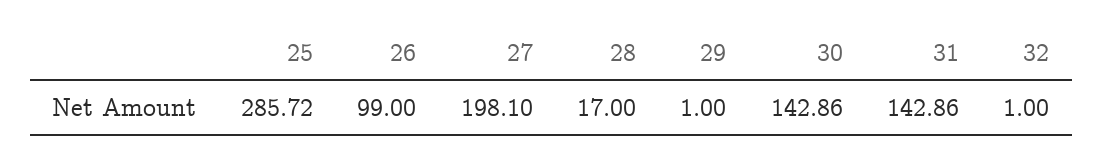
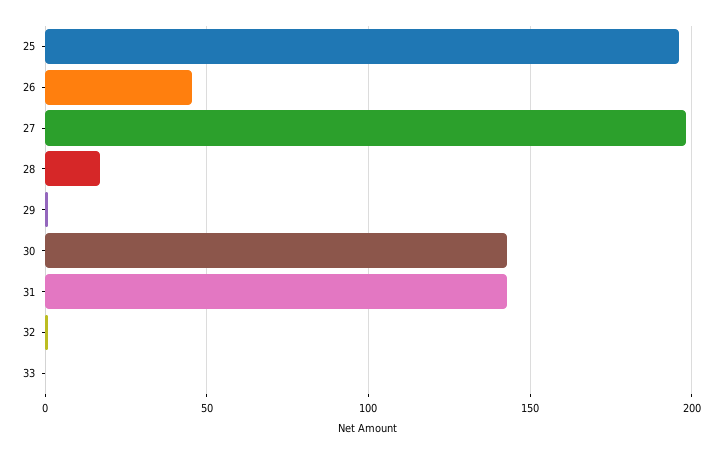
  {
-   "25": 285.72,
+   "25": 195,
-   "26": 99,
+   "26": 45,
    "27": 198.1,
    "28": 17,
    "29": 1,
    "30": 142.86,
    "31": 142.86,
-   "32": 1
+   "32": 1,
+   "33": 0
  }

